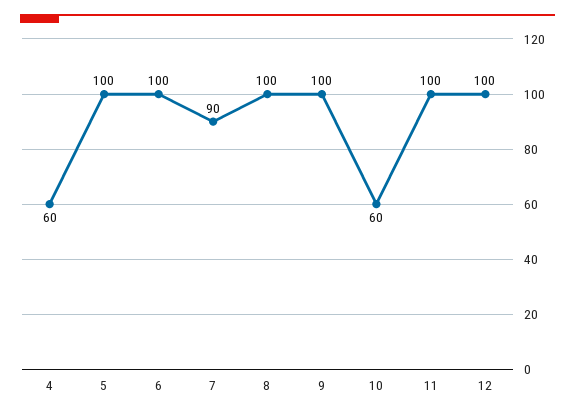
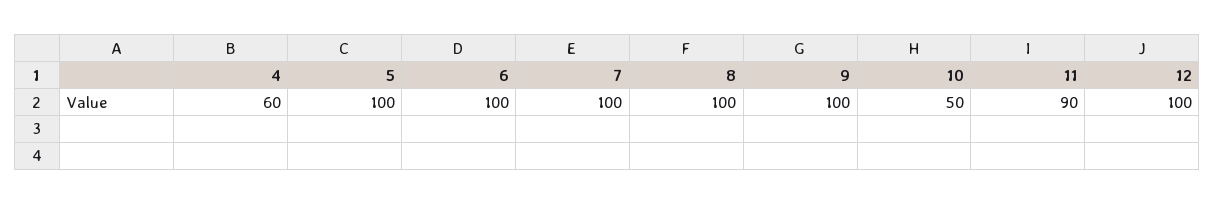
  {
    "4": 60,
    "5": 100,
    "6": 100,
-   "7": 90,
+   "7": 100,
    "8": 100,
    "9": 100,
-   "10": 60,
+   "10": 50,
-   "11": 100,
+   "11": 90,
    "12": 100
  }

